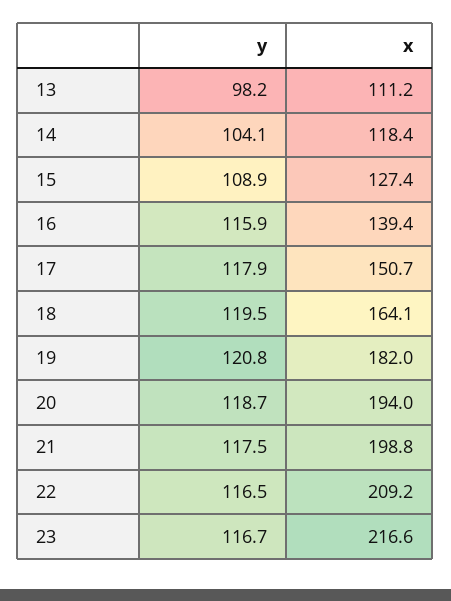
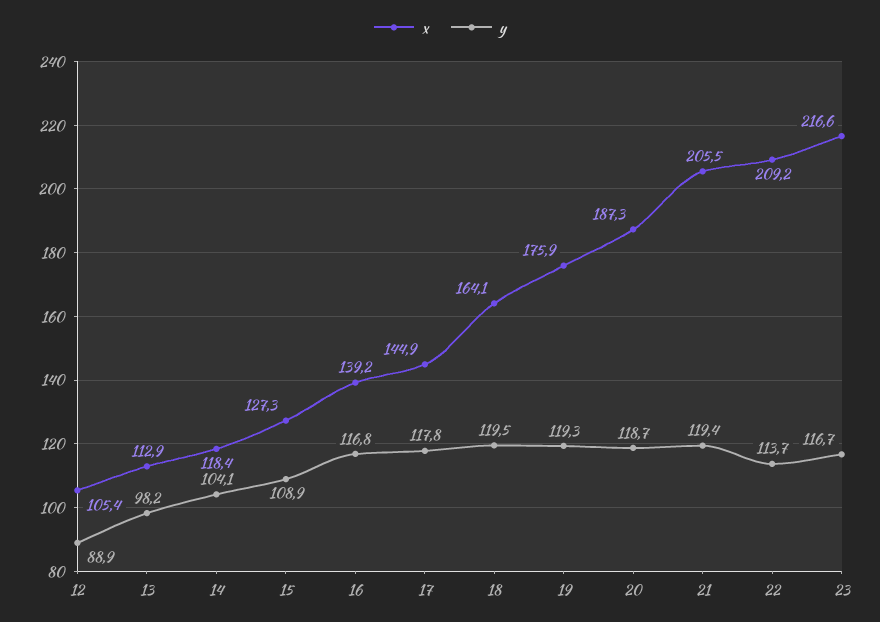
  {
    "y": {
      "13": 98.2,
      "14": 104.1,
      "15": 108.9,
-     "16": 115.9,
+     "16": 116.8,
-     "17": 117.9,
+     "17": 117.8,
      "18": 119.5,
-     "19": 120.8,
+     "19": 119.3,
      "20": 118.7,
-     "21": 117.5,
+     "21": 119.4,
-     "22": 116.5,
+     "22": 113.7,
-     "23": 116.7
+     "23": 116.7,
+     "12": 88.9
    },
    "x": {
-     "13": 111.2,
+     "13": 112.9,
      "14": 118.4,
-     "15": 127.4,
+     "15": 127.3,
-     "16": 139.4,
+     "16": 139.2,
-     "17": 150.7,
+     "17": 144.9,
      "18": 164.1,
-     "19": 182,
+     "19": 175.9,
-     "20": 194,
+     "20": 187.3,
-     "21": 198.8,
+     "21": 205.5,
      "22": 209.2,
-     "23": 216.6
+     "23": 216.6,
+     "12": 105.4
    }
  }

